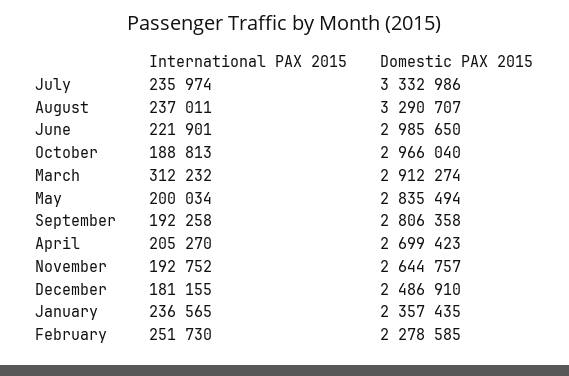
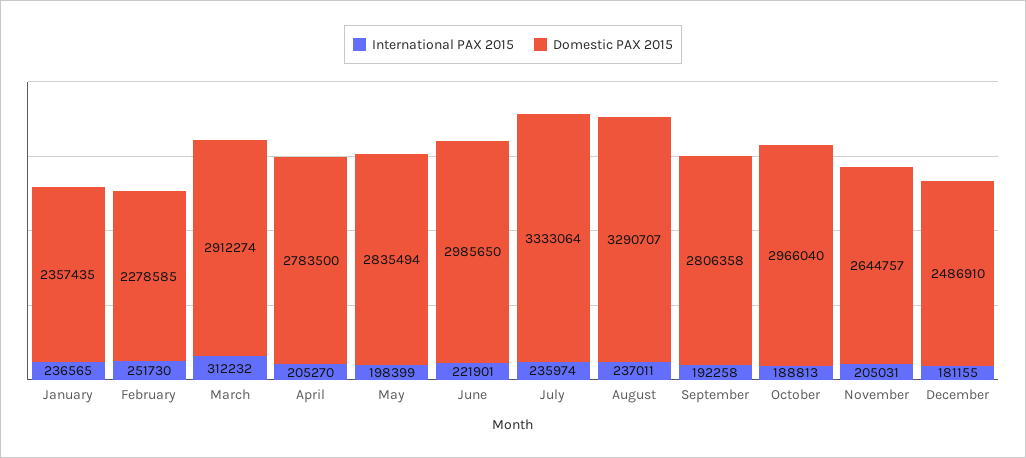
  {
    "International PAX 2015": {
      "July": 235974,
      "August": 237011,
      "June": 221901,
      "October": 188813,
      "March": 312232,
-     "May": 200034,
+     "May": 198399,
      "September": 192258,
      "April": 205270,
-     "November": 192752,
+     "November": 205031,
      "December": 181155,
      "January": 236565,
      "February": 251730
    },
    "Domestic PAX 2015": {
-     "July": 3332986,
+     "July": 3333064,
      "August": 3290707,
      "June": 2985650,
      "October": 2966040,
      "March": 2912274,
      "May": 2835494,
      "September": 2806358,
-     "April": 2699423,
+     "April": 2783500,
      "November": 2644757,
      "December": 2486910,
      "January": 2357435,
      "February": 2278585
    }
  }

